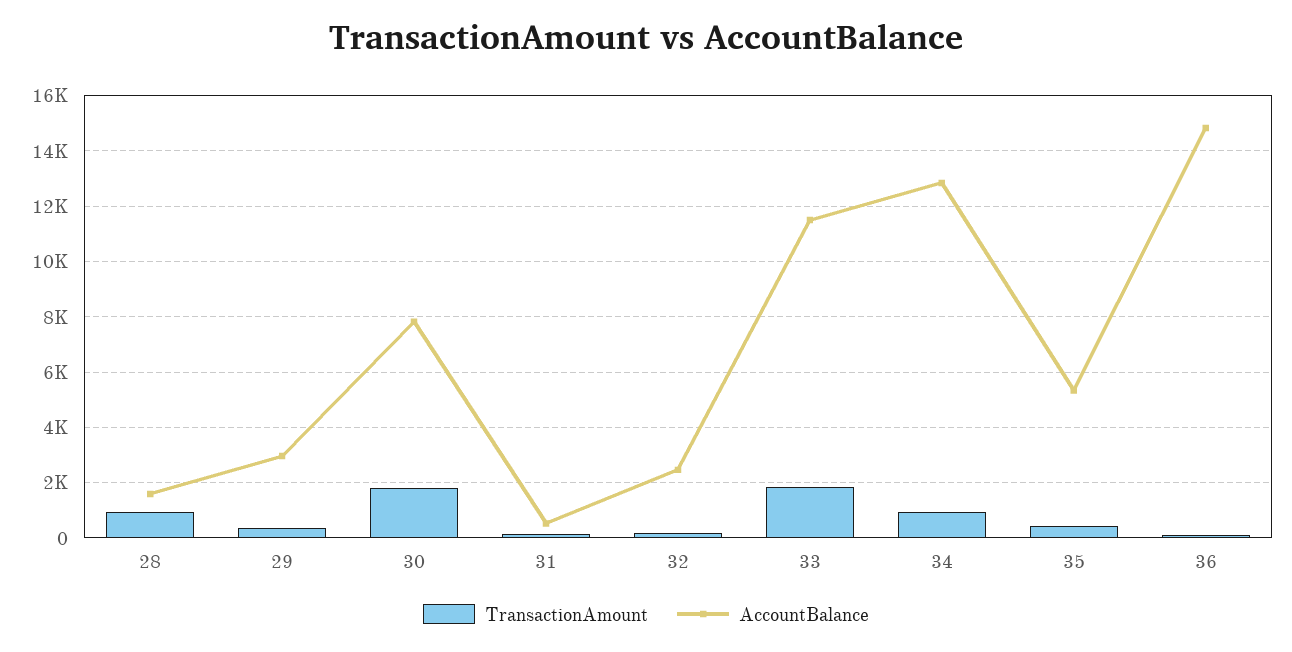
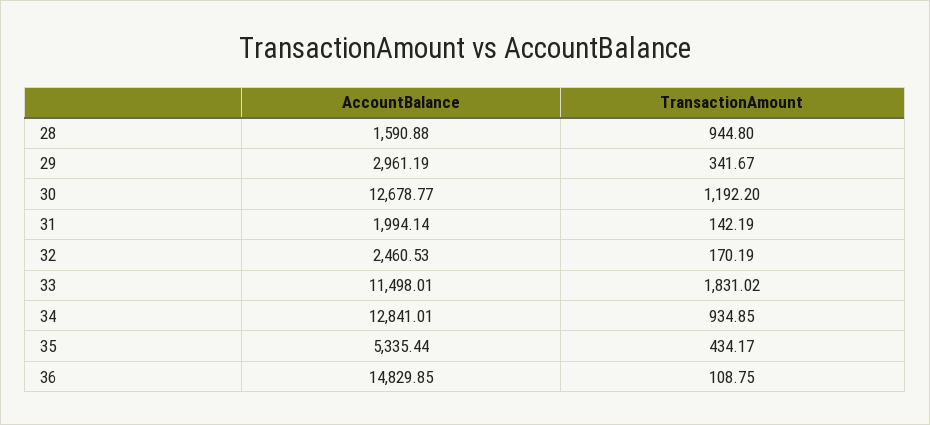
  {
    "TransactionAmount": {
      "28": 944.8,
      "29": 341.67,
-     "30": 1750,
+     "30": 1192.2,
      "31": 142.19,
      "32": 170.19,
      "33": 1831.02,
      "34": 934.85,
      "35": 434.17,
      "36": 108.75
    },
    "AccountBalance": {
      "28": 1590.88,
      "29": 2961.19,
-     "30": 7750,
+     "30": 12678.77,
-     "31": 500,
+     "31": 1994.14,
      "32": 2460.53,
      "33": 11498.01,
      "34": 12841.01,
      "35": 5335.44,
      "36": 14829.85
    }
  }

